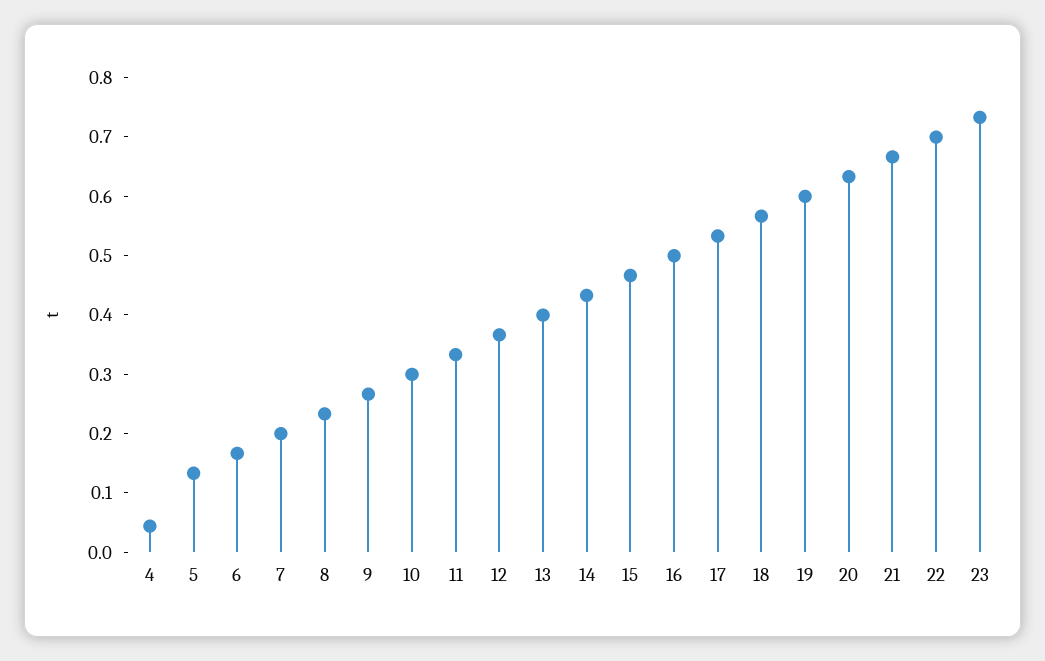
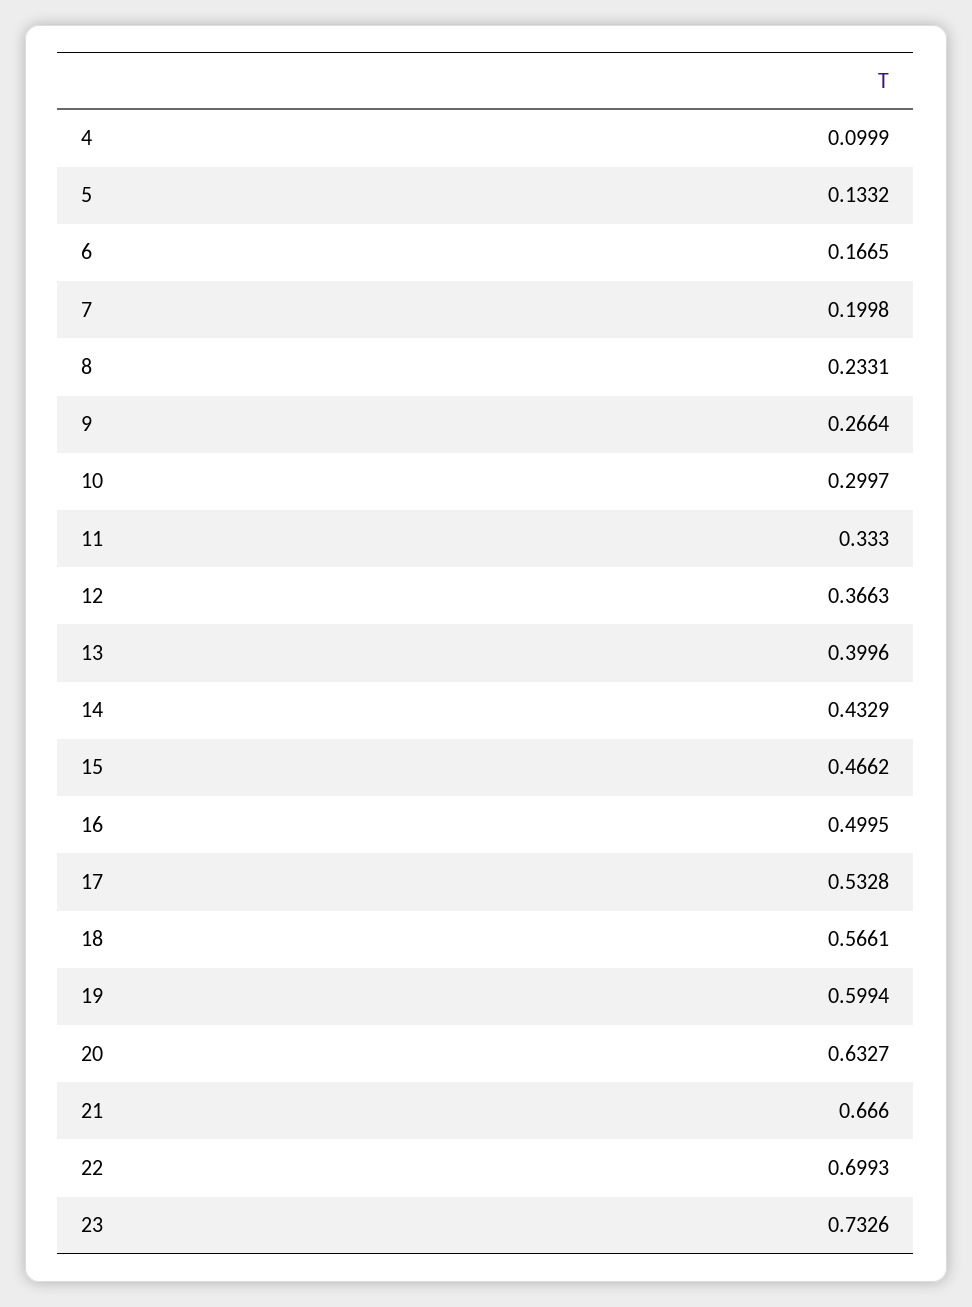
  {
-   "4": 0.04,
+   "4": 0.0999,
    "5": 0.1332,
    "6": 0.1665,
    "7": 0.1998,
    "8": 0.2331,
    "9": 0.2664,
    "10": 0.2997,
    "11": 0.333,
    "12": 0.3663,
    "13": 0.3996,
    "14": 0.4329,
    "15": 0.4662,
    "16": 0.4995,
    "17": 0.5328,
    "18": 0.5661,
    "19": 0.5994,
    "20": 0.6327,
    "21": 0.666,
    "22": 0.6993,
    "23": 0.7326
  }

